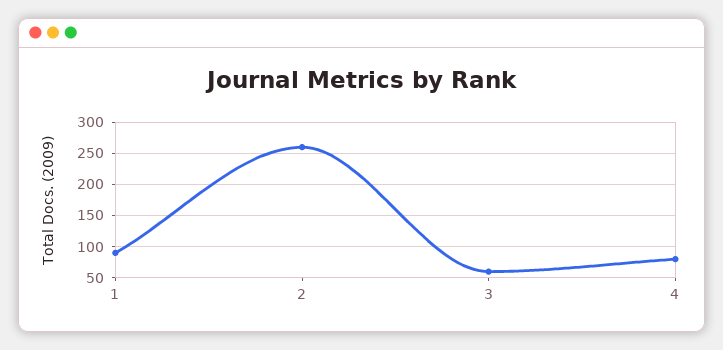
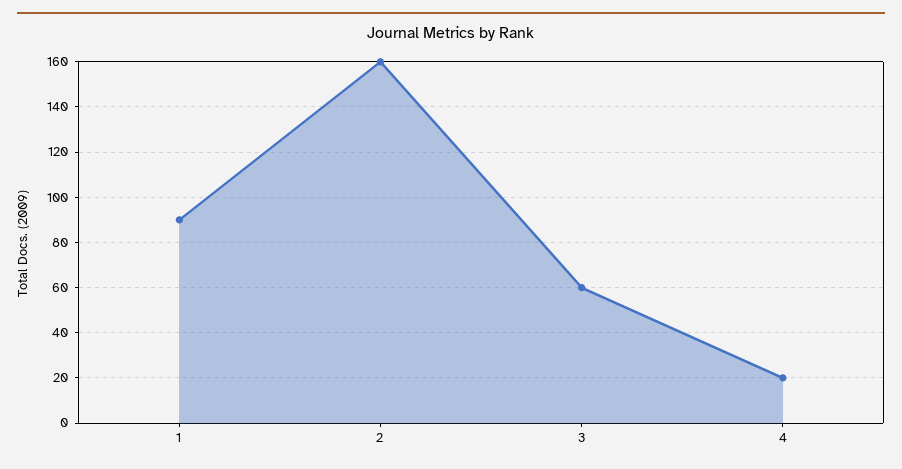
  {
    "1": 90,
-   "2": 260,
+   "2": 160,
    "3": 60,
-   "4": 80
+   "4": 20
  }

